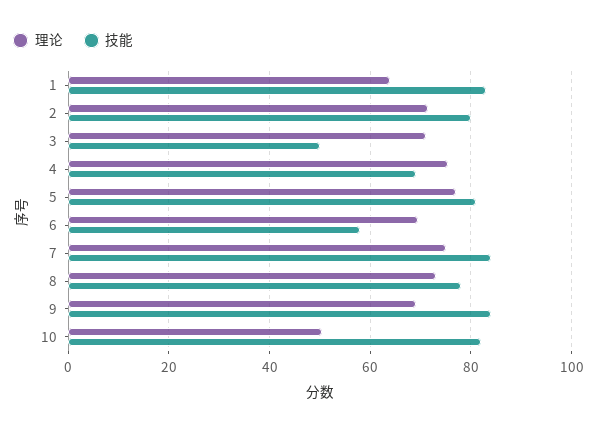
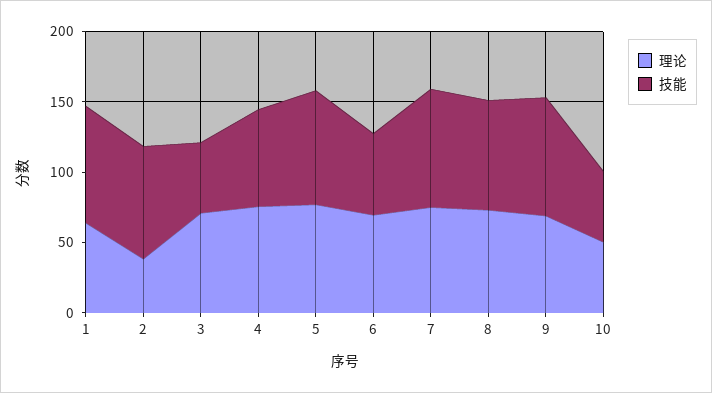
  {
    "理论": {
      "1": 64,
-     "2": 72,
+     "2": 40,
      "3": 72,
      "4": 76,
      "5": 78,
      "6": 70,
      "7": 76,
      "8": 74,
      "9": 70,
      "10": 50
    },
    "技能": {
      "1": 84,
      "2": 80,
      "3": 50,
      "4": 70,
      "5": 82,
      "6": 58,
      "7": 84,
      "8": 78,
      "9": 84,
-     "10": 82
+     "10": 50
    }
  }

